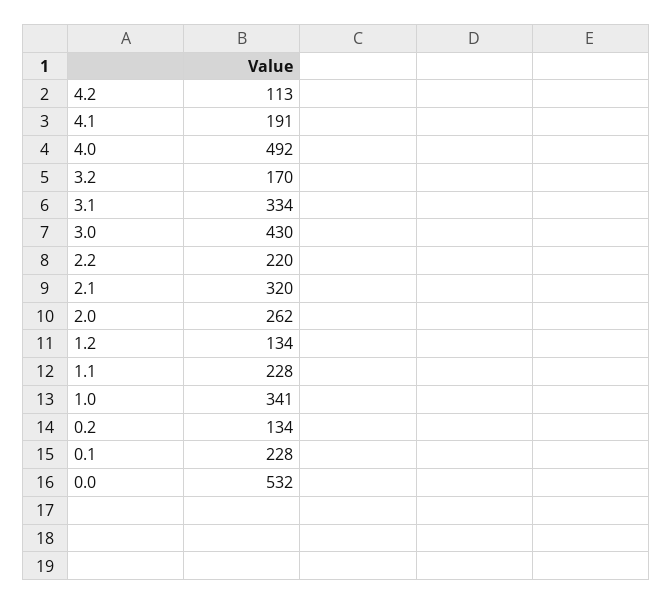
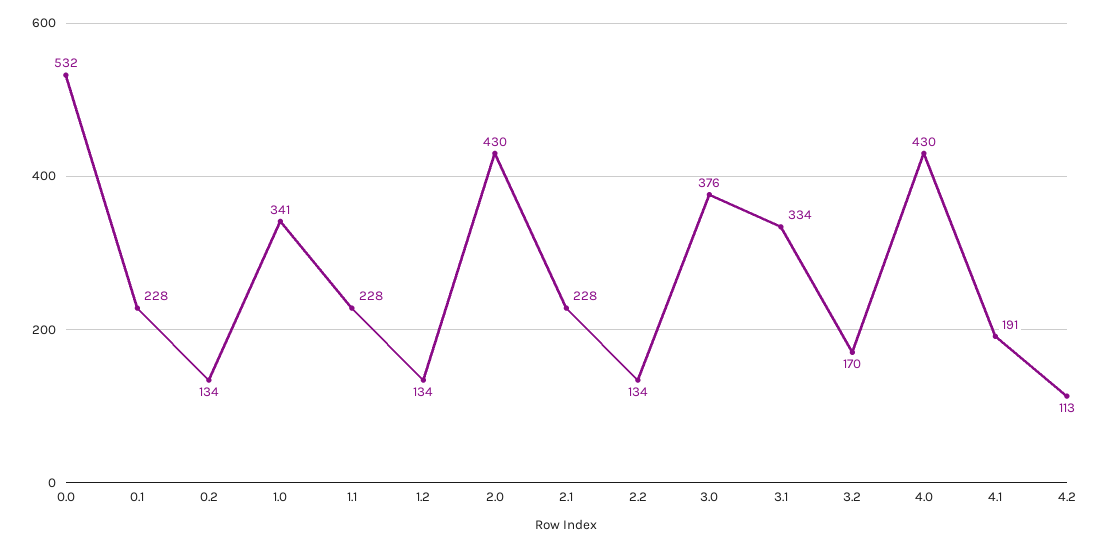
  {
    "4.2": 113,
    "4.1": 191,
-   "4.0": 492,
+   "4.0": 430,
    "3.2": 170,
    "3.1": 334,
-   "3.0": 430,
+   "3.0": 376,
-   "2.2": 220,
+   "2.2": 134,
-   "2.1": 320,
+   "2.1": 228,
-   "2.0": 262,
+   "2.0": 430,
    "1.2": 134,
    "1.1": 228,
    "1.0": 341,
    "0.2": 134,
    "0.1": 228,
    "0.0": 532
  }

